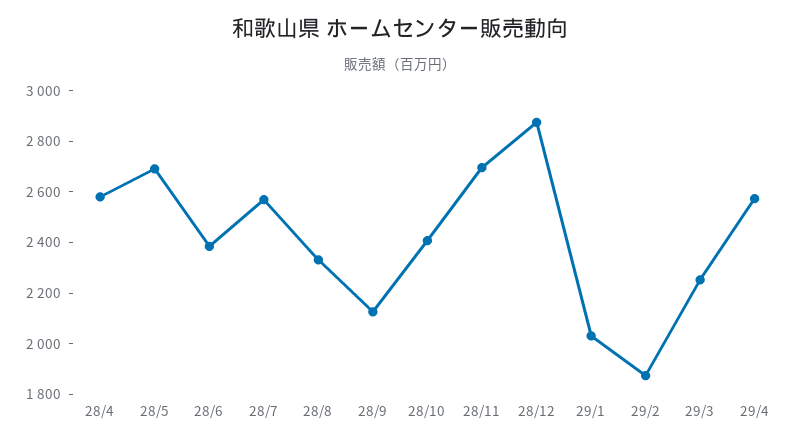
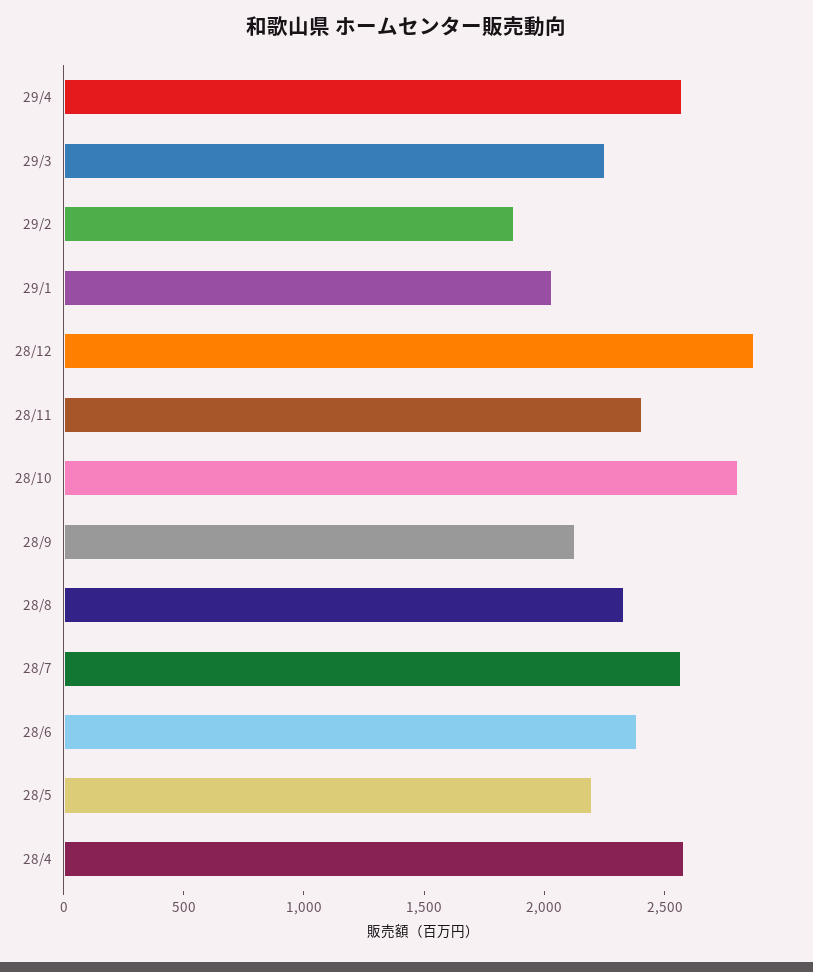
  {
    "28/4": 2600,
-   "28/5": 2700,
+   "28/5": 2200,
    "28/6": 2400,
    "28/7": 2550,
    "28/8": 2350,
    "28/9": 2150,
-   "28/10": 2400,
+   "28/10": 2800,
-   "28/11": 2700,
+   "28/11": 2400,
    "28/12": 2850,
    "29/1": 2050,
    "29/2": 1850,
    "29/3": 2250,
    "29/4": 2550
  }

